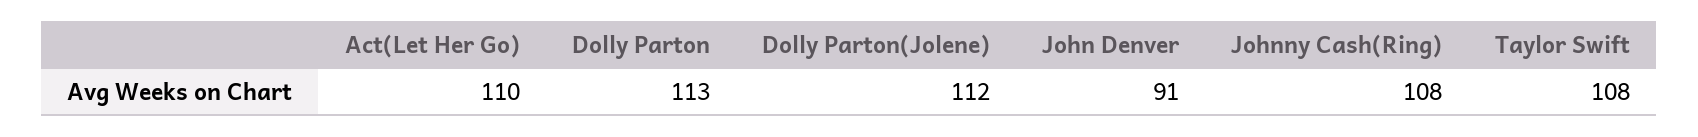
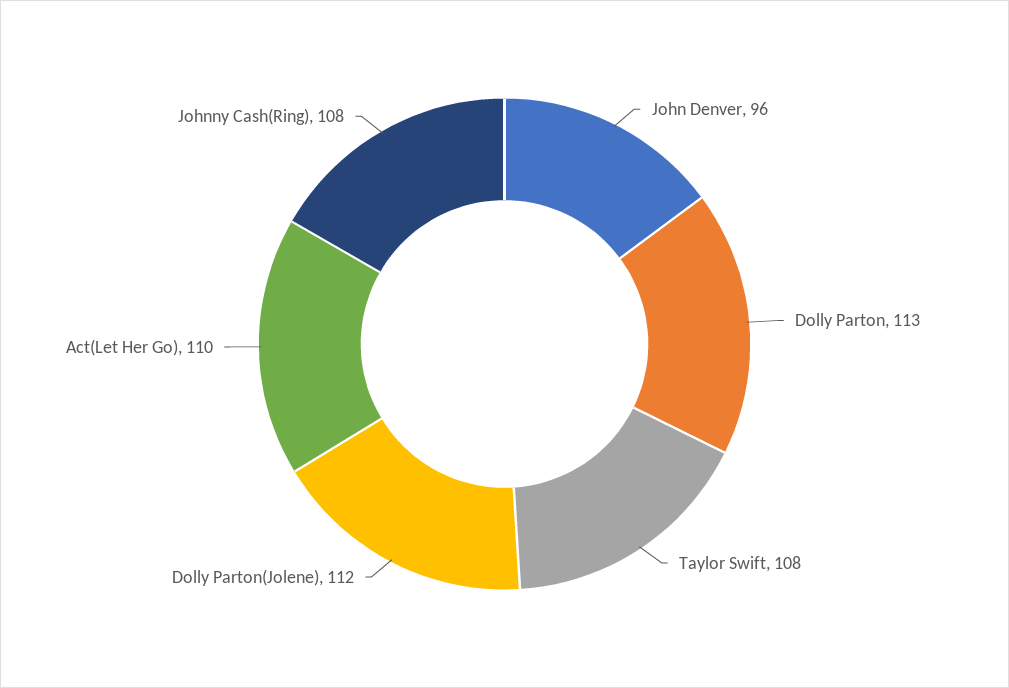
  {
    "Act(Let Her Go)": 110,
    "Dolly Parton": 113,
    "Dolly Parton(Jolene)": 112,
-   "John Denver": 91,
+   "John Denver": 96,
    "Johnny Cash(Ring)": 108,
    "Taylor Swift": 108
  }

